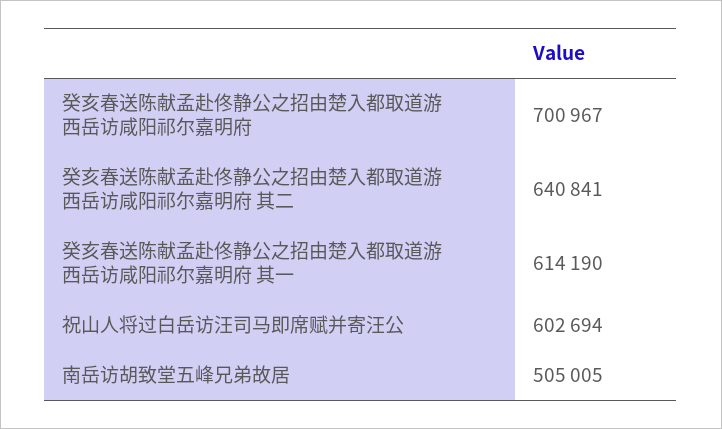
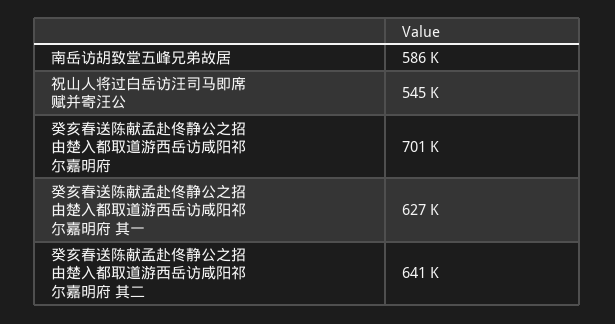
  {
    "癸亥春送陈献孟赴佟静公之招由楚入都取道游西岳访咸阳祁尔嘉明府": 700967,
    "癸亥春送陈献孟赴佟静公之招由楚入都取道游西岳访咸阳祁尔嘉明府 其二": 640841,
-   "癸亥春送陈献孟赴佟静公之招由楚入都取道游西岳访咸阳祁尔嘉明府 其一": 614190,
+   "癸亥春送陈献孟赴佟静公之招由楚入都取道游西岳访咸阳祁尔嘉明府 其一": 627000,
-   "祝山人将过白岳访汪司马即席赋并寄汪公": 602694,
+   "祝山人将过白岳访汪司马即席赋并寄汪公": 545000,
-   "南岳访胡致堂五峰兄弟故居": 505005
+   "南岳访胡致堂五峰兄弟故居": 586000
  }

